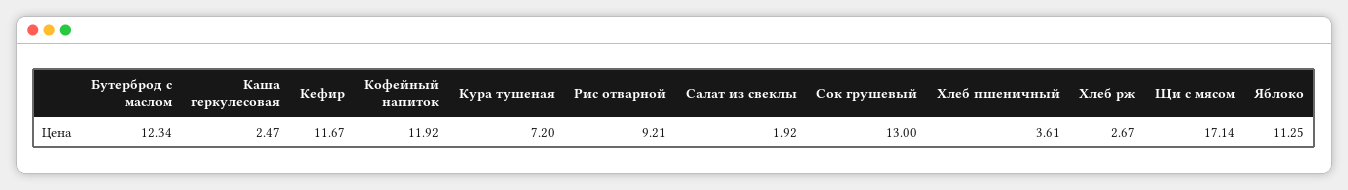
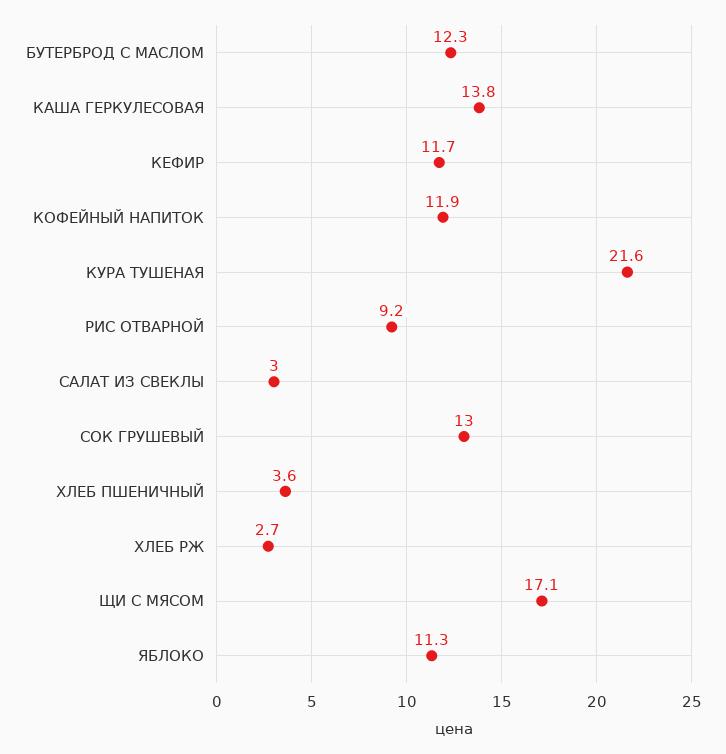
  {
    "Бутерброд с маслом": 12.34,
-   "Каша геркулесовая": 2.47,
+   "Каша геркулесовая": 13.8,
    "Кефир": 11.67,
    "Кофейный напиток": 11.92,
-   "Кура тушеная": 7.2,
+   "Кура тушеная": 21.6,
    "Рис отварной": 9.21,
-   "Салат из свеклы": 1.92,
+   "Салат из свеклы": 3,
    "Сок грушевый": 13,
    "Хлеб пшеничный": 3.61,
    "Хлеб рж": 2.67,
    "Щи с мясом": 17.14,
    "Яблоко": 11.25
  }

